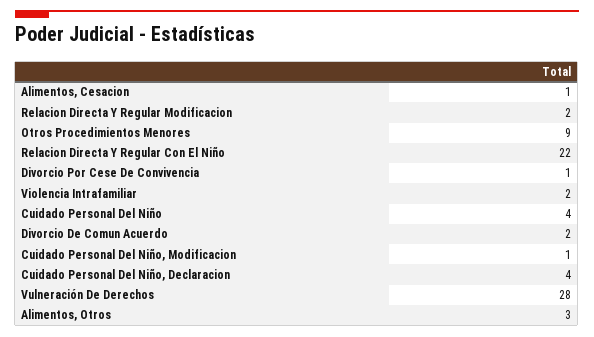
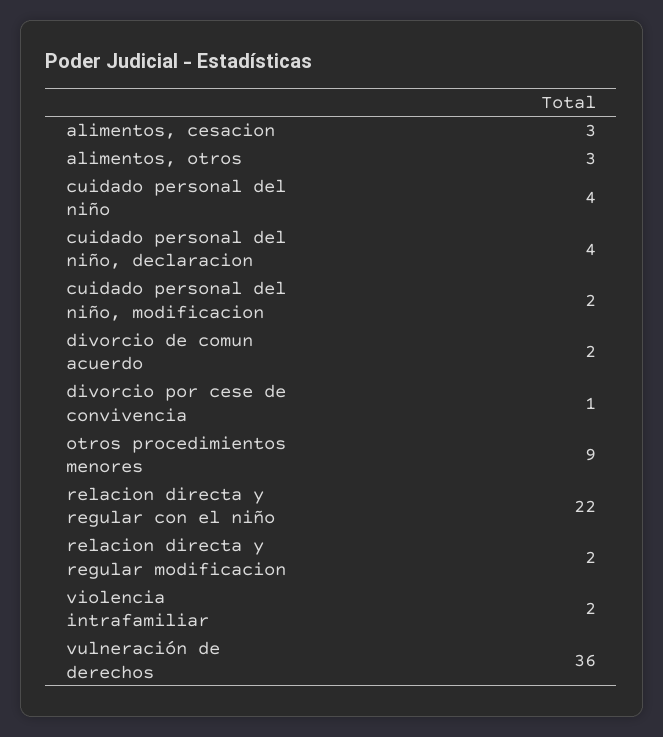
  {
-   "Alimentos, Cesacion": 1,
+   "Alimentos, Cesacion": 3,
    "Relacion Directa Y Regular Modificacion": 2,
    "Otros Procedimientos Menores": 9,
    "Relacion Directa Y Regular Con El Niño": 22,
    "Divorcio Por Cese De Convivencia": 1,
    "Violencia Intrafamiliar": 2,
    "Cuidado Personal Del Niño": 4,
    "Divorcio De Comun Acuerdo": 2,
-   "Cuidado Personal Del Niño, Modificacion": 1,
+   "Cuidado Personal Del Niño, Modificacion": 2,
    "Cuidado Personal Del Niño, Declaracion": 4,
-   "Vulneración De Derechos": 28,
+   "Vulneración De Derechos": 36,
    "Alimentos, Otros": 3
  }

